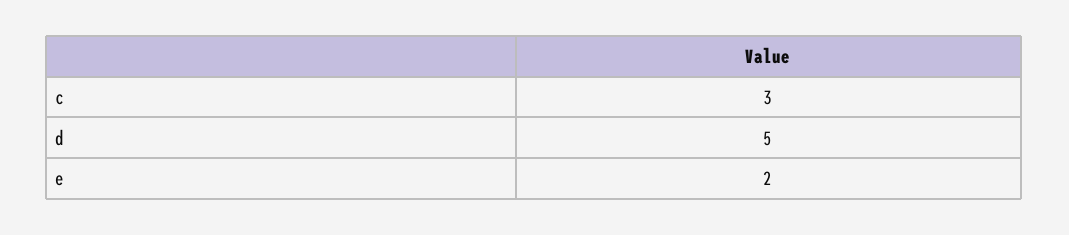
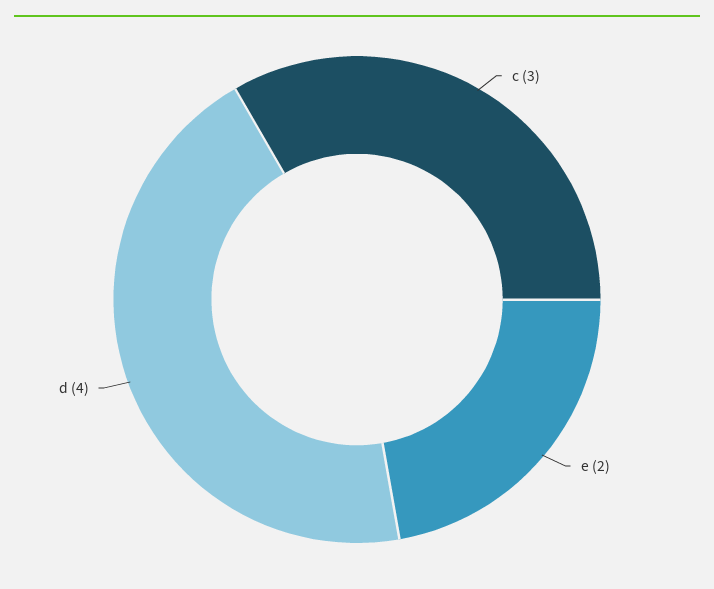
  {
    "c": 3,
-   "d": 5,
+   "d": 4,
    "e": 2
  }

